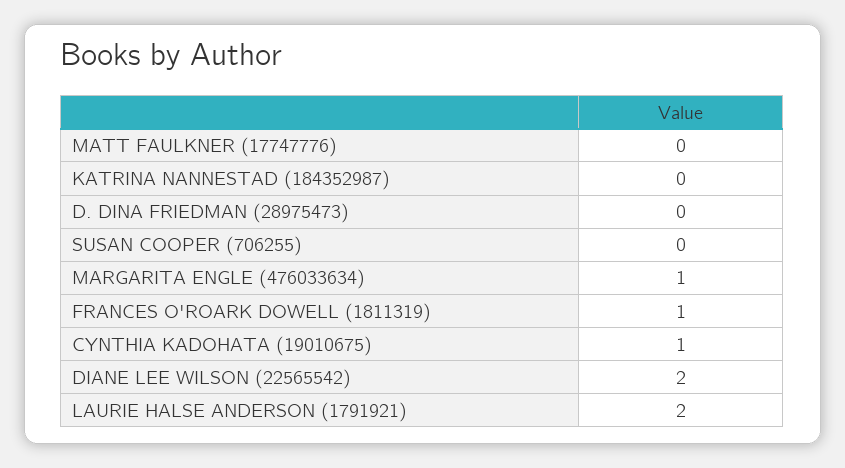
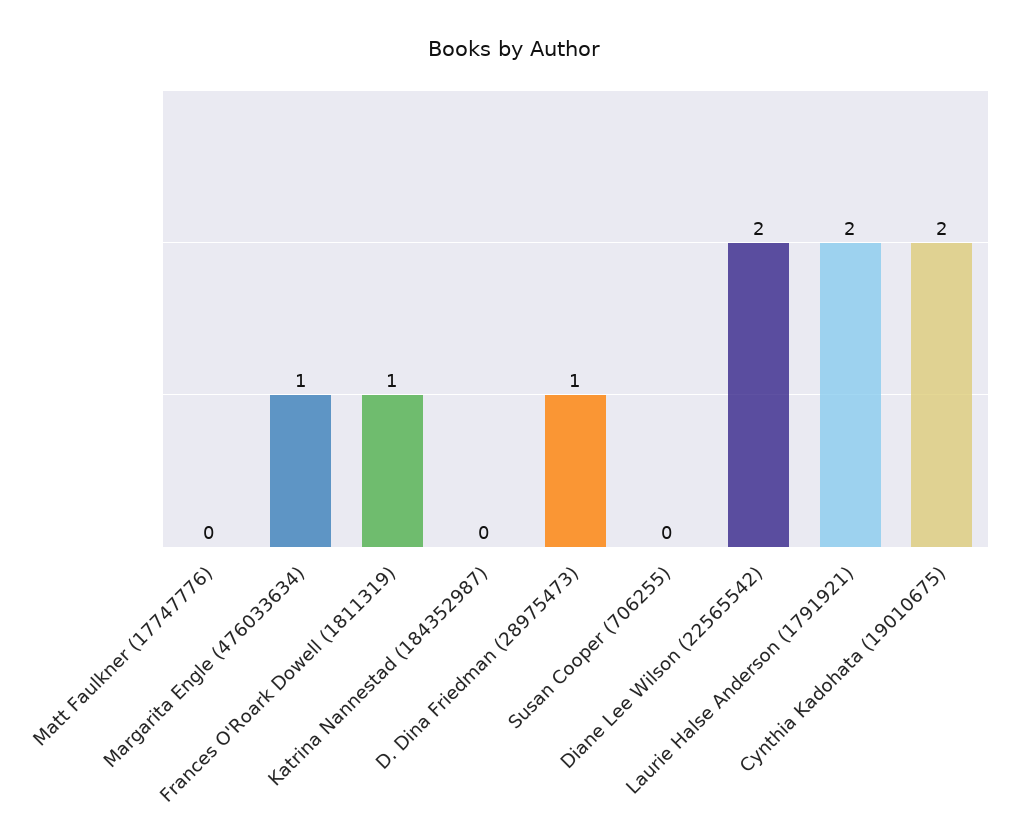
  {
    "MATT FAULKNER (17747776)": 0,
    "KATRINA NANNESTAD (184352987)": 0,
-   "D. DINA FRIEDMAN (28975473)": 0,
+   "D. DINA FRIEDMAN (28975473)": 1,
    "SUSAN COOPER (706255)": 0,
    "MARGARITA ENGLE (476033634)": 1,
    "FRANCES O'ROARK DOWELL (1811319)": 1,
-   "CYNTHIA KADOHATA (19010675)": 1,
+   "CYNTHIA KADOHATA (19010675)": 2,
    "DIANE LEE WILSON (22565542)": 2,
    "LAURIE HALSE ANDERSON (1791921)": 2
  }

